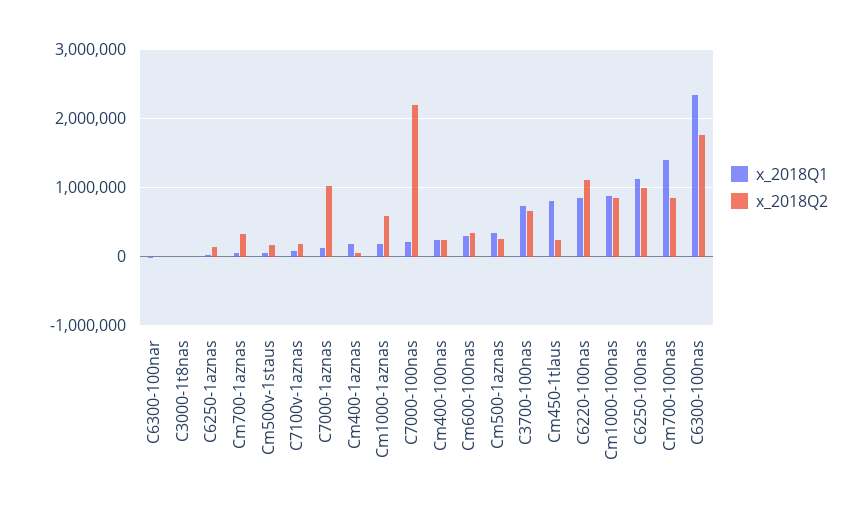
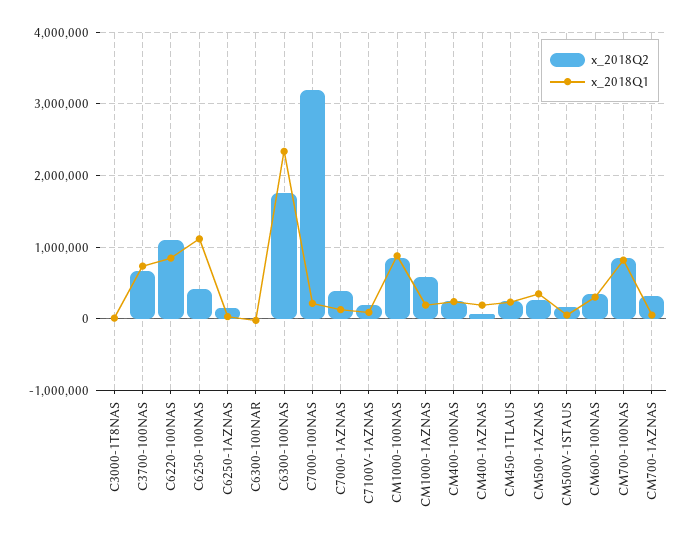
  {
    "x_2018Q1": {
      "C6300-100nar": 0,
      "C3000-1t8nas": 0,
      "C6250-1aznas": 0,
      "Cm700-1aznas": 0,
      "Cm500v-1staus": 0,
      "C7100v-1aznas": 100000,
      "C7000-1aznas": 100000,
      "Cm400-1aznas": 200000,
      "Cm1000-1aznas": 200000,
      "C7000-100nas": 200000,
      "Cm400-100nas": 200000,
      "Cm600-100nas": 300000,
      "Cm500-1aznas": 300000,
      "C3700-100nas": 700000,
-     "Cm450-1tlaus": 800000,
+     "Cm450-1tlaus": 200000,
      "C6220-100nas": 800000,
      "Cm1000-100nas": 900000,
      "C6250-100nas": 1100000,
-     "Cm700-100nas": 1400000,
+     "Cm700-100nas": 800000,
      "C6300-100nas": 2300000
    },
    "x_2018Q2": {
      "C6300-100nar": 0,
      "C3000-1t8nas": 0,
      "C6250-1aznas": 100000,
      "Cm700-1aznas": 300000,
      "Cm500v-1staus": 200000,
      "C7100v-1aznas": 200000,
-     "C7000-1aznas": 1000000,
+     "C7000-1aznas": 400000,
      "Cm400-1aznas": 100000,
      "Cm1000-1aznas": 600000,
-     "C7000-100nas": 2200000,
+     "C7000-100nas": 3200000,
      "Cm400-100nas": 200000,
      "Cm600-100nas": 300000,
      "Cm500-1aznas": 300000,
      "C3700-100nas": 700000,
      "Cm450-1tlaus": 200000,
      "C6220-100nas": 1100000,
      "Cm1000-100nas": 800000,
-     "C6250-100nas": 1000000,
+     "C6250-100nas": 400000,
      "Cm700-100nas": 900000,
      "C6300-100nas": 1800000
    }
  }

